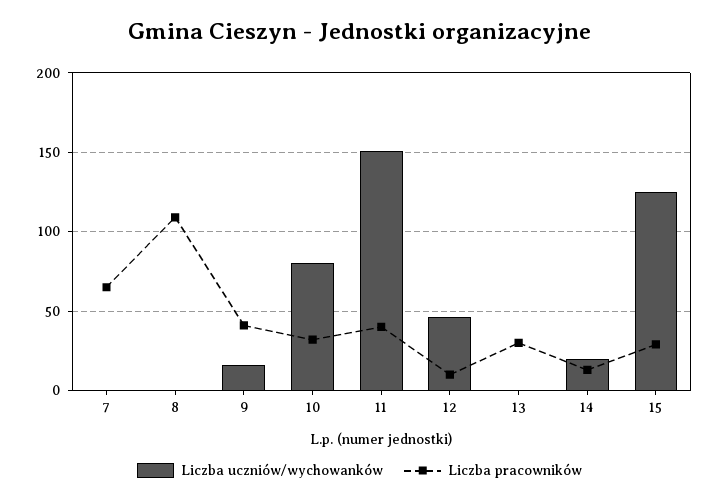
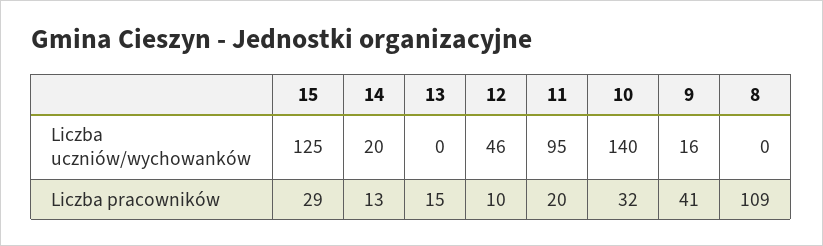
  {
    "Liczba uczniów/wychowanków": {
-     "7": 0,
      "8": 0,
      "9": 16,
-     "10": 80,
+     "10": 140,
-     "11": 150,
+     "11": 95,
      "12": 46,
      "13": 0,
      "14": 20,
      "15": 125
    },
    "Liczba pracowników": {
-     "7": 65,
      "8": 109,
      "9": 41,
      "10": 32,
-     "11": 40,
+     "11": 20,
      "12": 10,
-     "13": 30,
+     "13": 15,
      "14": 13,
      "15": 29
    }
  }

